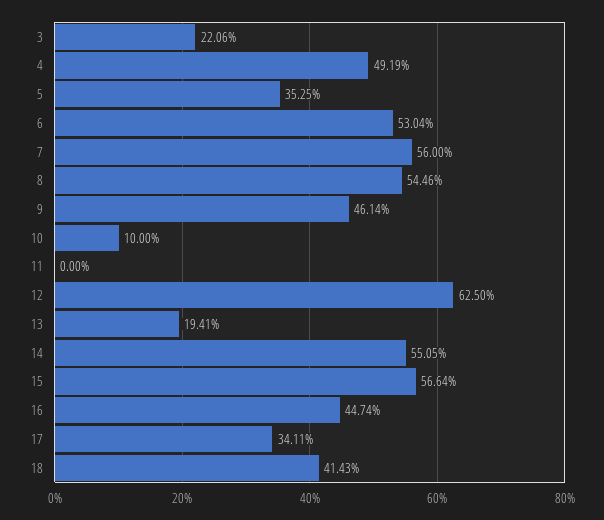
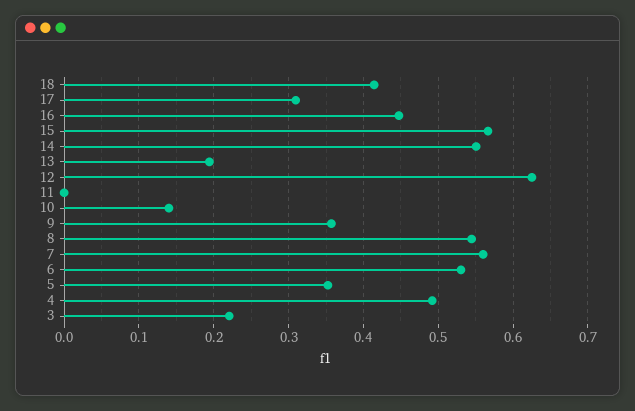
  {
    "3": 0.2206,
    "4": 0.4919,
    "5": 0.3525,
    "6": 0.5304,
    "7": 0.56,
    "8": 0.5446,
-   "9": 0.4614,
+   "9": 0.36,
-   "10": 0.1,
+   "10": 0.14,
    "11": 0,
    "12": 0.625,
    "13": 0.1941,
    "14": 0.5505,
    "15": 0.5664,
    "16": 0.4474,
-   "17": 0.3411,
+   "17": 0.31,
    "18": 0.4143
  }

